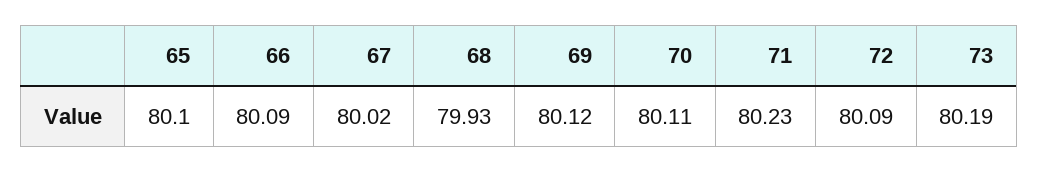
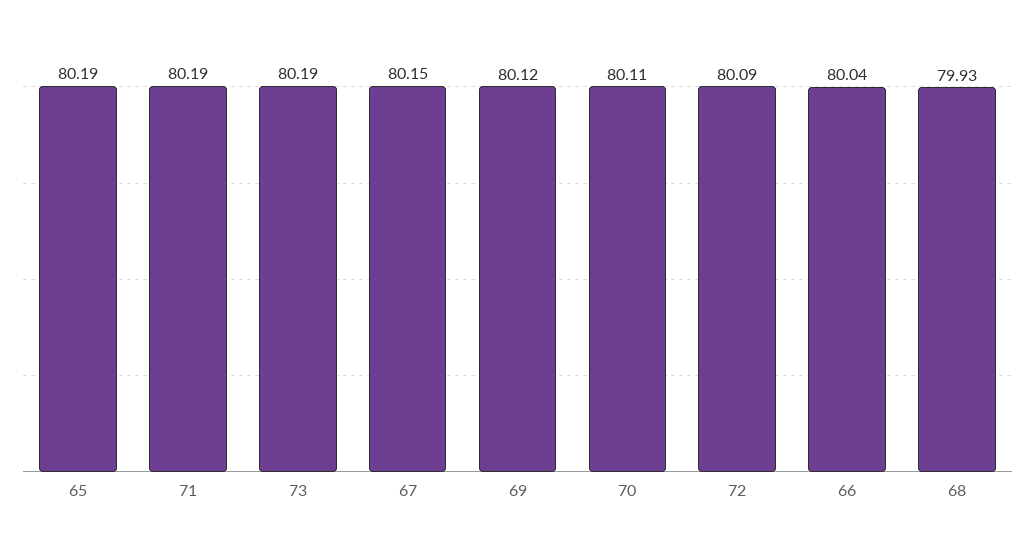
  {
-   "65": 80.1,
+   "65": 80.19,
-   "66": 80.09,
+   "66": 80.04,
-   "67": 80.02,
+   "67": 80.15,
    "68": 79.93,
    "69": 80.12,
    "70": 80.11,
-   "71": 80.23,
+   "71": 80.19,
    "72": 80.09,
    "73": 80.19
  }

